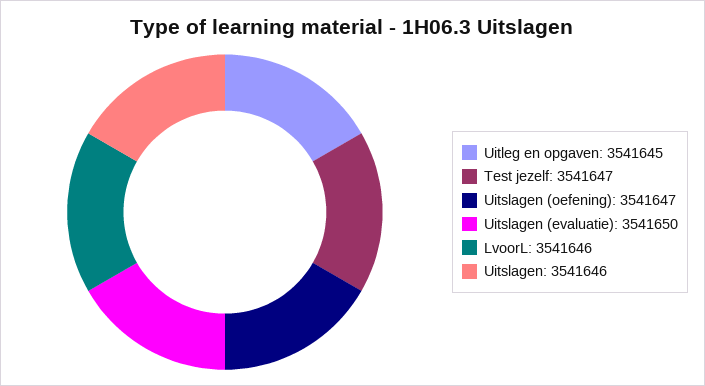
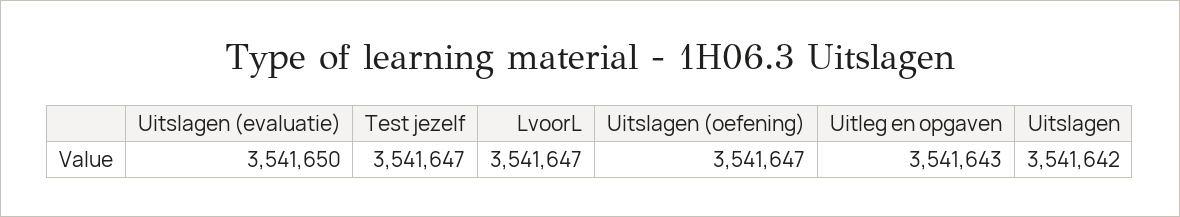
  {
-   "Uitleg en opgaven": 3541645,
+   "Uitleg en opgaven": 3541643,
    "Test jezelf": 3541647,
    "Uitslagen (oefening)": 3541647,
    "Uitslagen (evaluatie)": 3541650,
-   "LvoorL": 3541646,
+   "LvoorL": 3541647,
-   "Uitslagen": 3541646
+   "Uitslagen": 3541642
  }

